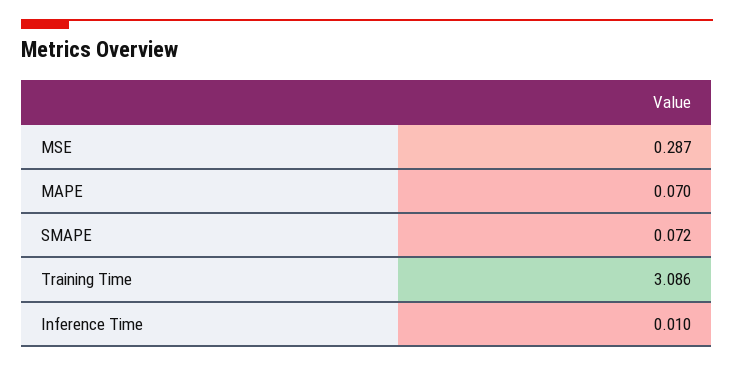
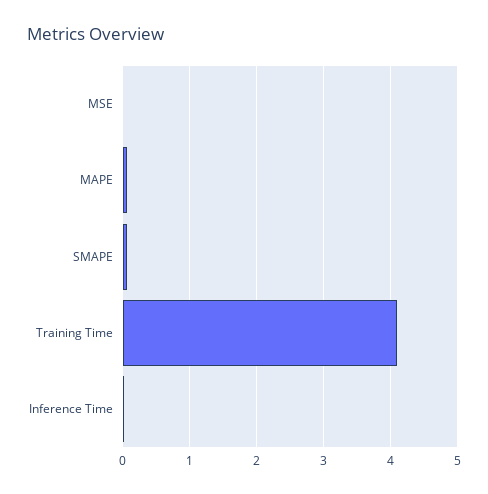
  {
-   "MSE": 0.287,
+   "MSE": 0,
    "MAPE": 0.07,
    "SMAPE": 0.072,
-   "Training Time": 3.086,
+   "Training Time": 4.1,
    "Inference Time": 0.01
  }

